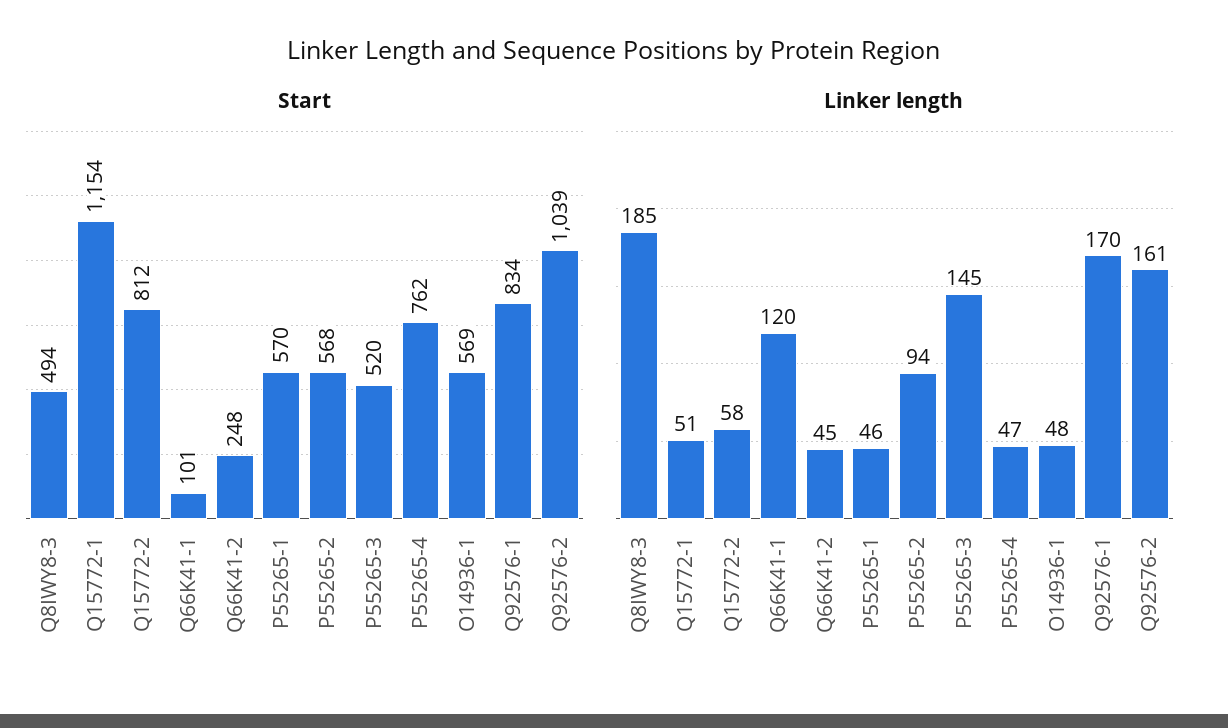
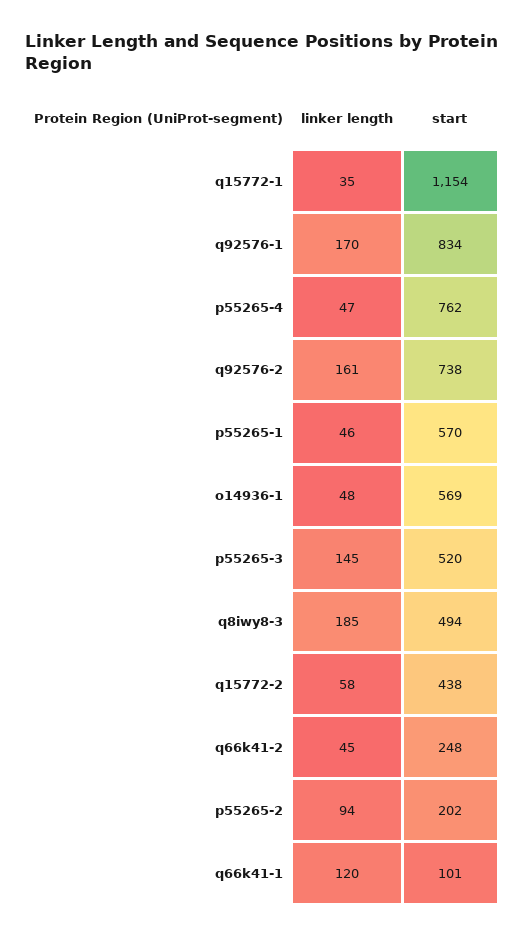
  {
    "Start": {
      "Q8IWY8-3": 494,
      "Q15772-1": 1154,
-     "Q15772-2": 812,
+     "Q15772-2": 438,
      "Q66K41-1": 101,
      "Q66K41-2": 248,
      "P55265-1": 570,
-     "P55265-2": 568,
+     "P55265-2": 202,
      "P55265-3": 520,
      "P55265-4": 762,
      "O14936-1": 569,
      "Q92576-1": 834,
-     "Q92576-2": 1039
+     "Q92576-2": 738
    },
    "Linker length": {
      "Q8IWY8-3": 185,
-     "Q15772-1": 51,
+     "Q15772-1": 35,
      "Q15772-2": 58,
      "Q66K41-1": 120,
      "Q66K41-2": 45,
      "P55265-1": 46,
      "P55265-2": 94,
      "P55265-3": 145,
      "P55265-4": 47,
      "O14936-1": 48,
      "Q92576-1": 170,
      "Q92576-2": 161
    }
  }

